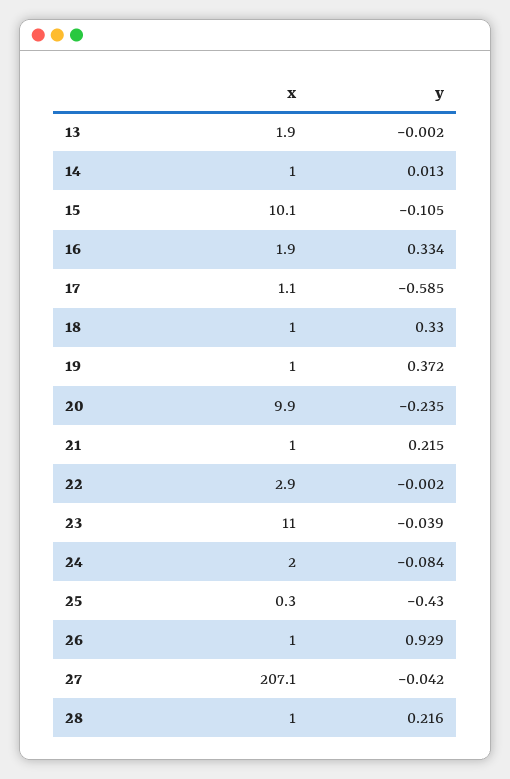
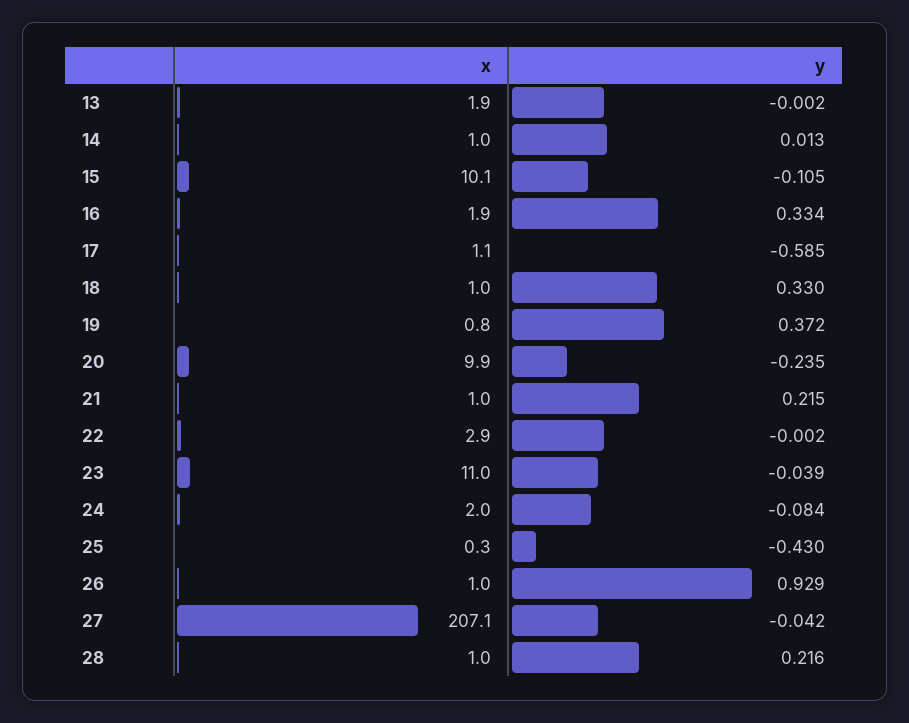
  {
    "x": {
      "13": 1.9,
      "14": 1,
      "15": 10.1,
      "16": 1.9,
      "17": 1.1,
      "18": 1,
-     "19": 1,
+     "19": 0.8,
      "20": 9.9,
      "21": 1,
      "22": 2.9,
      "23": 11,
      "24": 2,
      "25": 0.3,
      "26": 1,
      "27": 207.1,
      "28": 1
    },
    "y": {
      "13": -0.002,
      "14": 0.013,
      "15": -0.105,
      "16": 0.334,
      "17": -0.585,
      "18": 0.33,
      "19": 0.372,
      "20": -0.235,
      "21": 0.215,
      "22": -0.002,
      "23": -0.039,
      "24": -0.084,
      "25": -0.43,
      "26": 0.929,
      "27": -0.042,
      "28": 0.216
    }
  }

